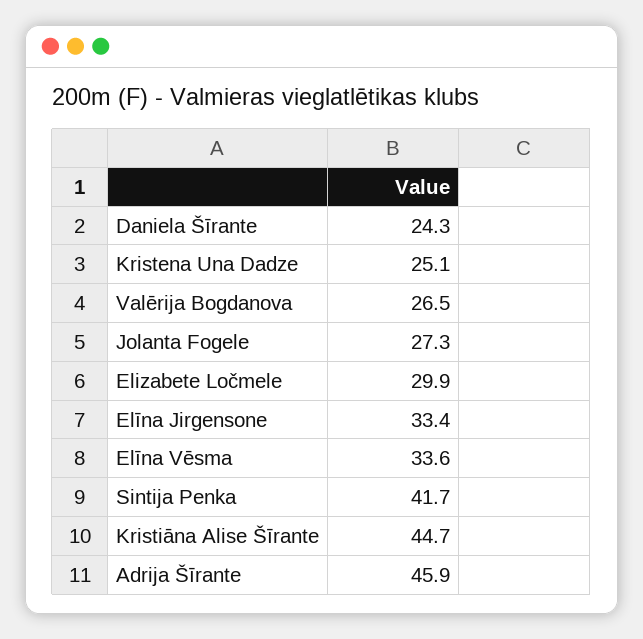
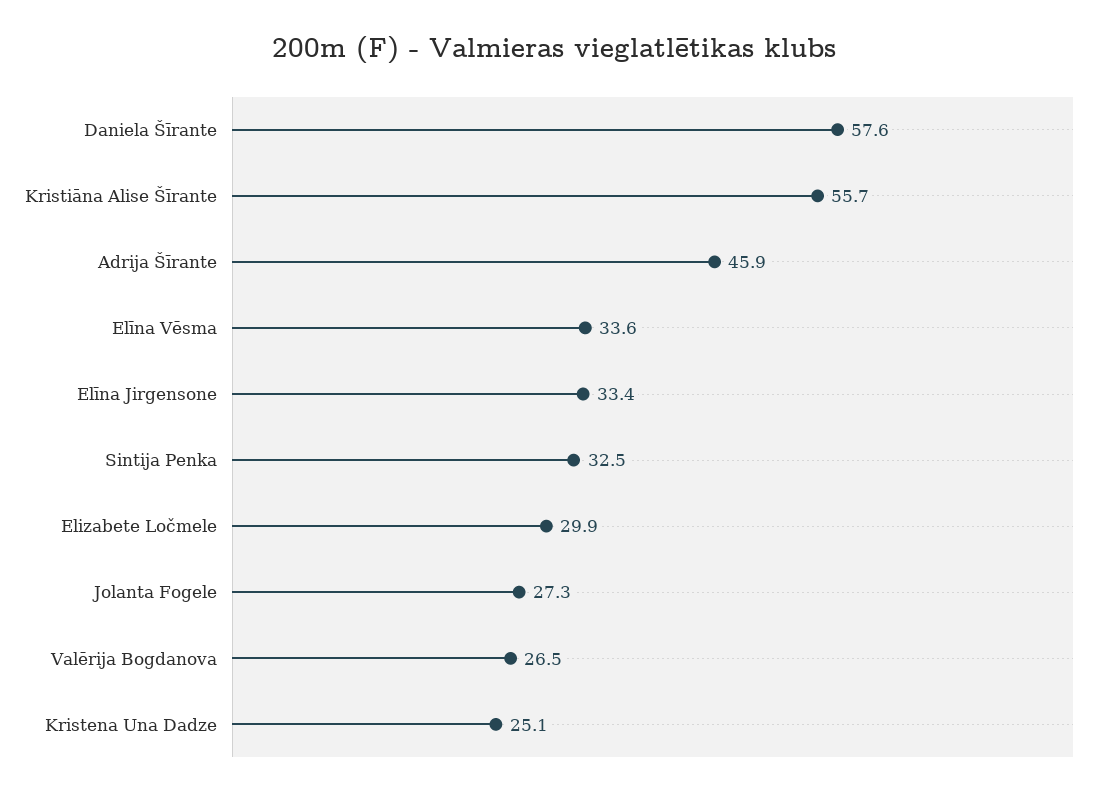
  {
-   "Daniela Šīrante": 24.3,
+   "Daniela Šīrante": 57.6,
    "Kristena Una Dadze": 25.1,
    "Valērija Bogdanova": 26.5,
    "Jolanta Fogele": 27.3,
    "Elizabete Ločmele": 29.9,
    "Elīna Jirgensone": 33.4,
    "Elīna Vēsma": 33.6,
-   "Sintija Penka": 41.7,
+   "Sintija Penka": 32.5,
-   "Kristiāna Alise Šīrante": 44.7,
+   "Kristiāna Alise Šīrante": 55.7,
    "Adrija Šīrante": 45.9
  }

